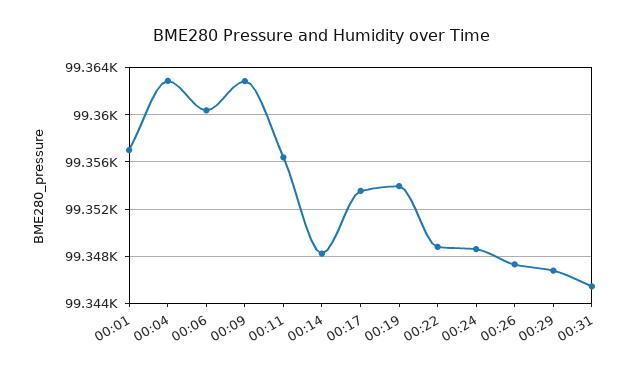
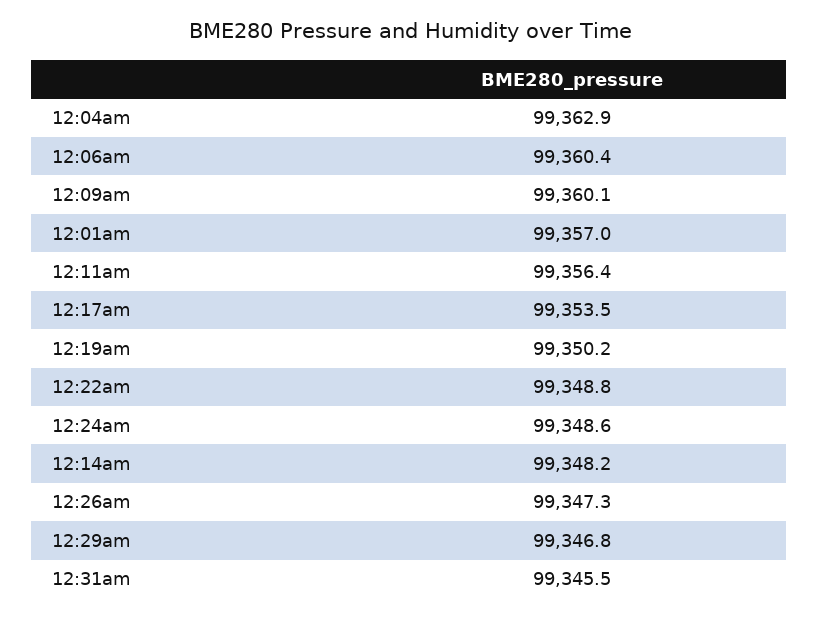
  {
    "00:01": 99357,
    "00:04": 99362.9,
    "00:06": 99360.4,
-   "00:09": 99363,
+   "00:09": 99360.1,
    "00:11": 99356.4,
    "00:14": 99348.2,
    "00:17": 99353.5,
-   "00:19": 99354,
+   "00:19": 99350.2,
    "00:22": 99348.8,
    "00:24": 99348.6,
    "00:26": 99347.3,
    "00:29": 99346.8,
    "00:31": 99345.5
  }

